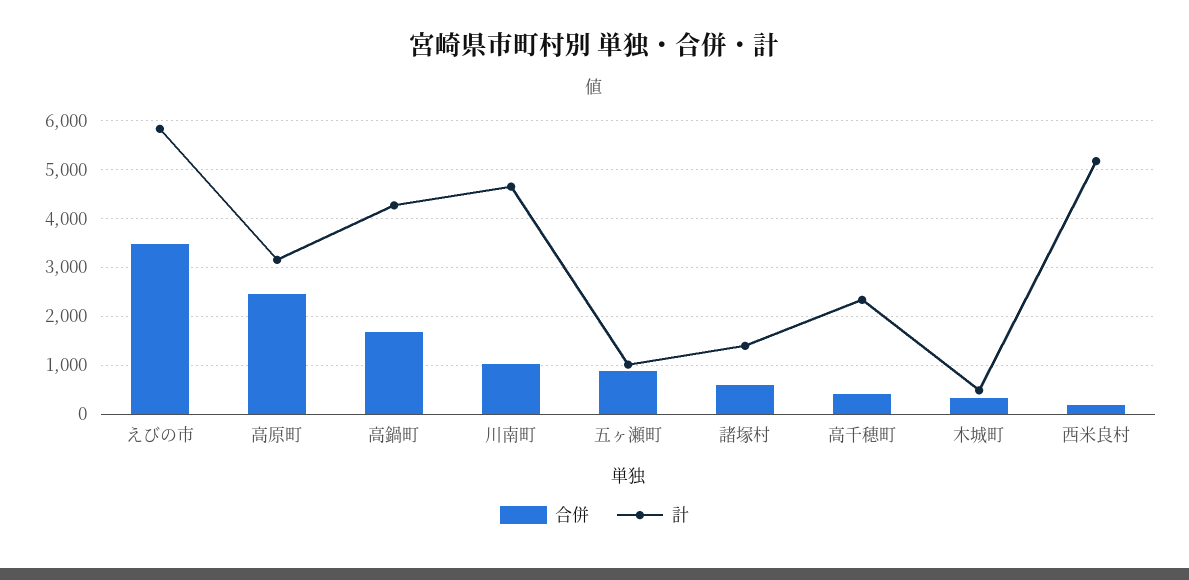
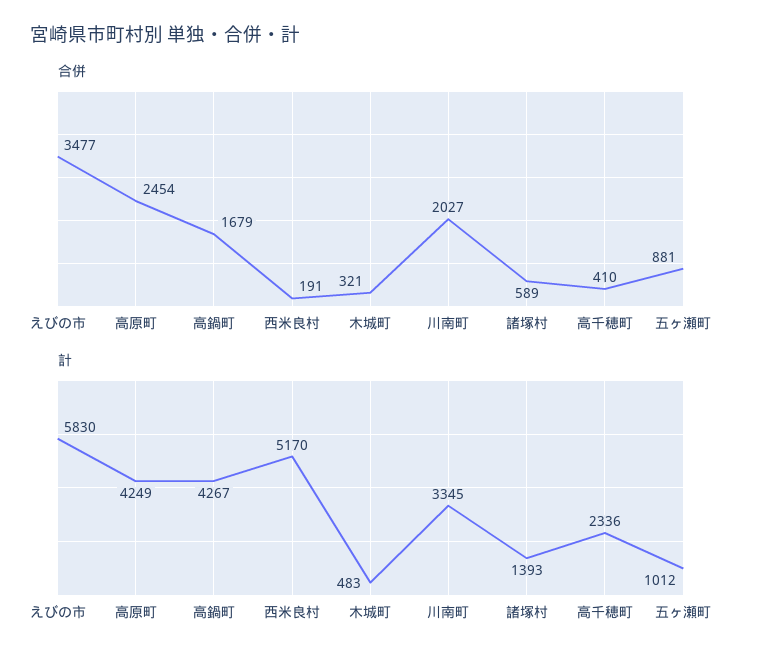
  {
    "合併": {
      "えびの市": 3477,
      "高原町": 2454,
      "高鍋町": 1679,
-     "川南町": 1000,
+     "川南町": 2027,
      "五ヶ瀬町": 881,
      "諸塚村": 589,
      "高千穂町": 410,
      "木城町": 321,
      "西米良村": 191
    },
    "計": {
      "えびの市": 5830,
-     "高原町": 3200,
+     "高原町": 4249,
      "高鍋町": 4267,
-     "川南町": 4600,
+     "川南町": 3345,
      "五ヶ瀬町": 1012,
      "諸塚村": 1393,
      "高千穂町": 2336,
      "木城町": 483,
      "西米良村": 5170
    }
  }

